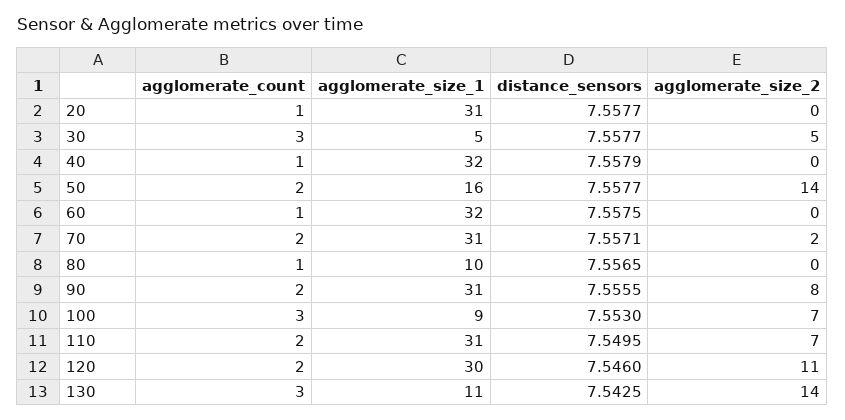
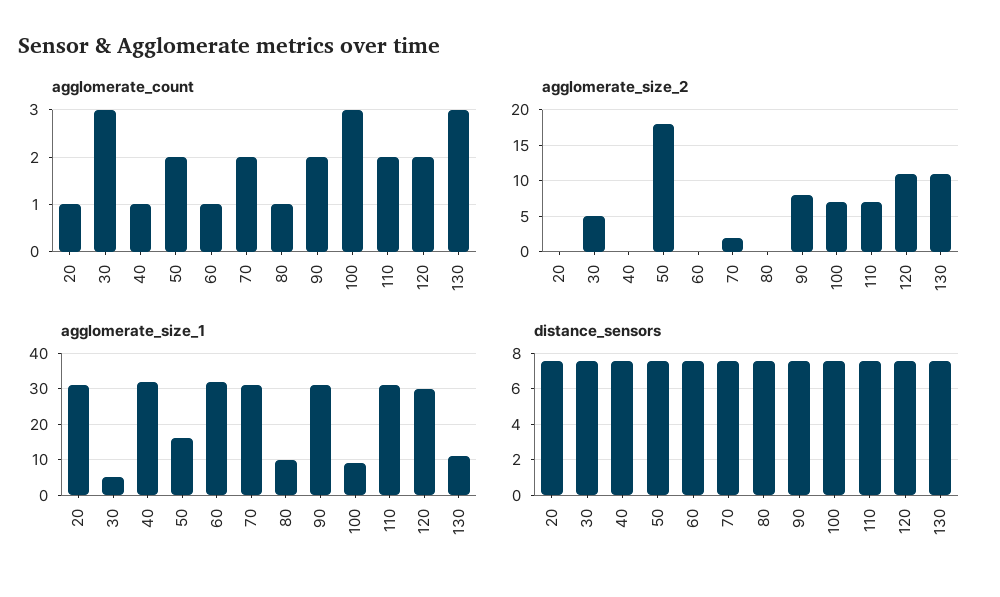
  {
    "agglomerate_count": {
      "20": 1,
      "30": 3,
      "40": 1,
      "50": 2,
      "60": 1,
      "70": 2,
      "80": 1,
      "90": 2,
      "100": 3,
      "110": 2,
      "120": 2,
      "130": 3
    },
    "agglomerate_size_1": {
      "20": 31,
      "30": 5,
      "40": 32,
      "50": 16,
      "60": 32,
      "70": 31,
      "80": 10,
      "90": 31,
      "100": 9,
      "110": 31,
      "120": 30,
      "130": 11
    },
    "distance_sensors": {
      "20": 7.5577,
      "30": 7.5577,
      "40": 7.5579,
      "50": 7.5577,
      "60": 7.5575,
      "70": 7.5571,
      "80": 7.5565,
      "90": 7.5555,
      "100": 7.553,
      "110": 7.5495,
      "120": 7.546,
      "130": 7.5425
    },
    "agglomerate_size_2": {
      "20": 0,
      "30": 5,
      "40": 0,
-     "50": 14,
+     "50": 18,
      "60": 0,
      "70": 2,
      "80": 0,
      "90": 8,
      "100": 7,
      "110": 7,
      "120": 11,
-     "130": 14
+     "130": 11
    }
  }

